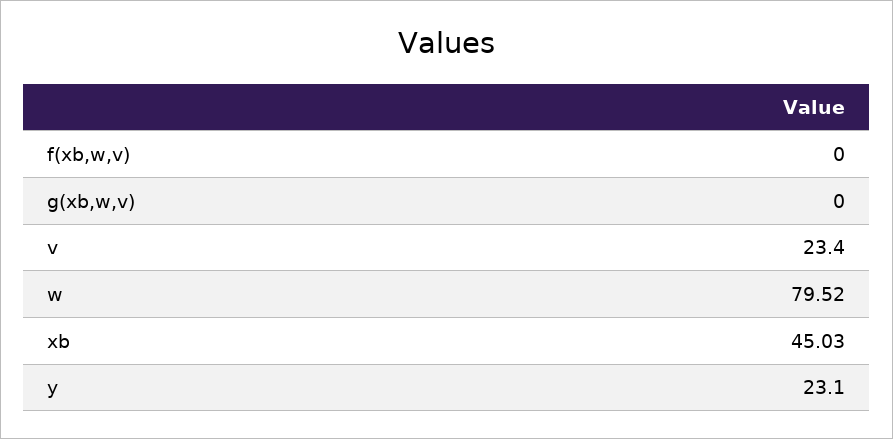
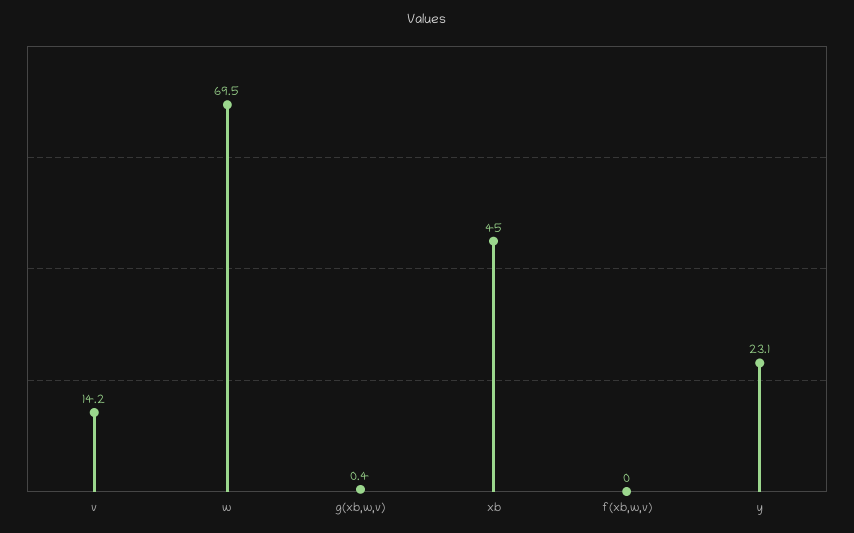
  {
    "f(xb,w,v)": 0,
-   "g(xb,w,v)": 0,
+   "g(xb,w,v)": 0.4,
-   "v": 23.4,
+   "v": 14.2,
-   "w": 79.52,
+   "w": 69.5,
    "xb": 45.03,
    "y": 23.1
  }

